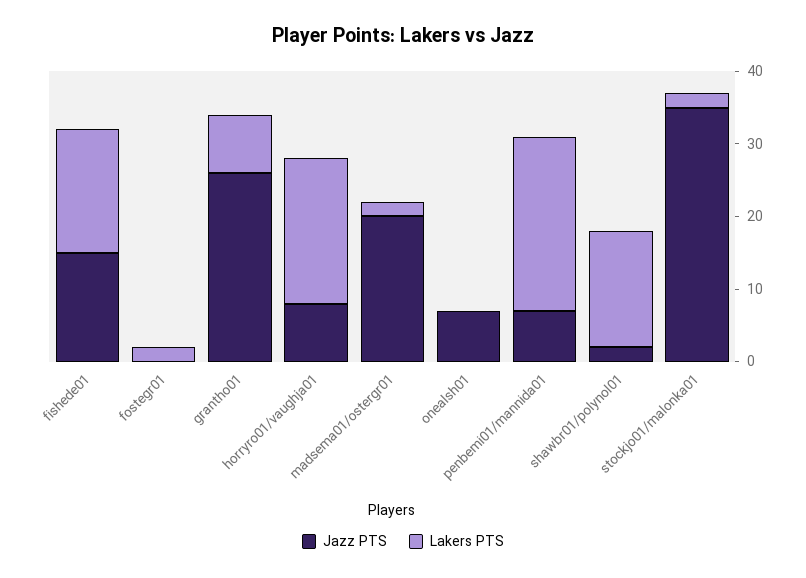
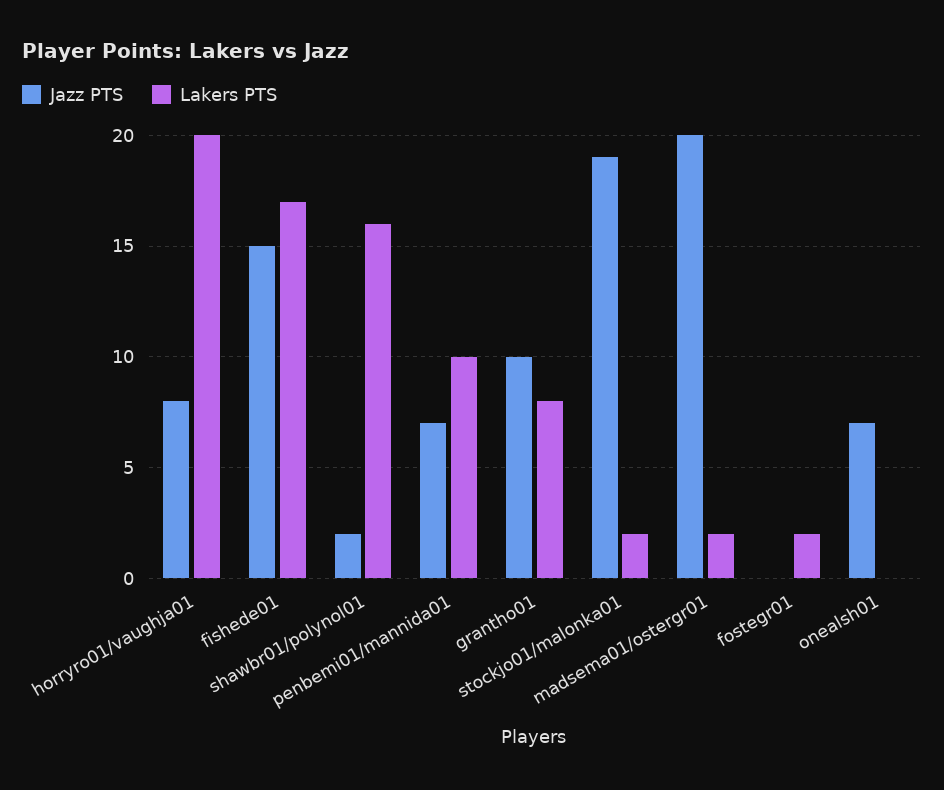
  {
    "Jazz PTS": {
      "fishede01": 15,
      "fostegr01": 0,
-     "grantho01": 25,
+     "grantho01": 10,
      "horryro01/vaughja01": 8,
      "madsema01/ostergr01": 20,
      "onealsh01": 7,
      "penbemi01/mannida01": 7,
      "shawbr01/polynol01": 2,
-     "stockjo01/malonka01": 35
+     "stockjo01/malonka01": 19
    },
    "Lakers PTS": {
      "fishede01": 17,
      "fostegr01": 2,
      "grantho01": 8,
      "horryro01/vaughja01": 20,
      "madsema01/ostergr01": 2,
      "onealsh01": 0,
-     "penbemi01/mannida01": 25,
+     "penbemi01/mannida01": 10,
      "shawbr01/polynol01": 16,
      "stockjo01/malonka01": 2
    }
  }

